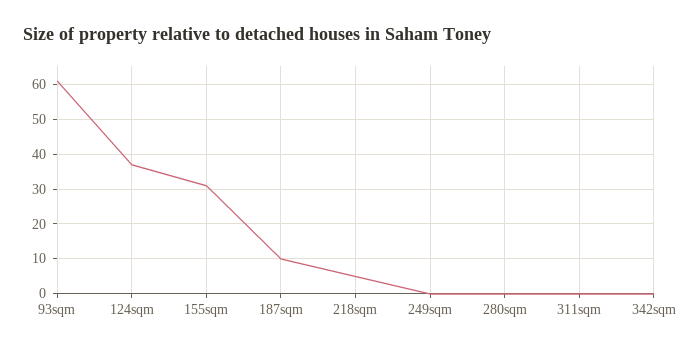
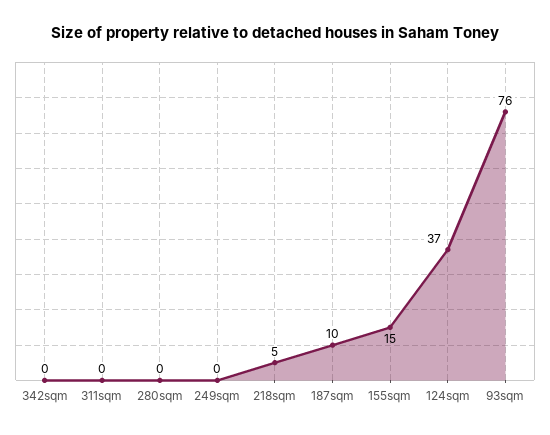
  {
-   "93sqm": 60,
+   "93sqm": 76,
    "124sqm": 37,
-   "155sqm": 30,
+   "155sqm": 15,
    "187sqm": 10,
    "218sqm": 5,
    "249sqm": 0,
    "280sqm": 0,
    "311sqm": 0,
    "342sqm": 0
  }

